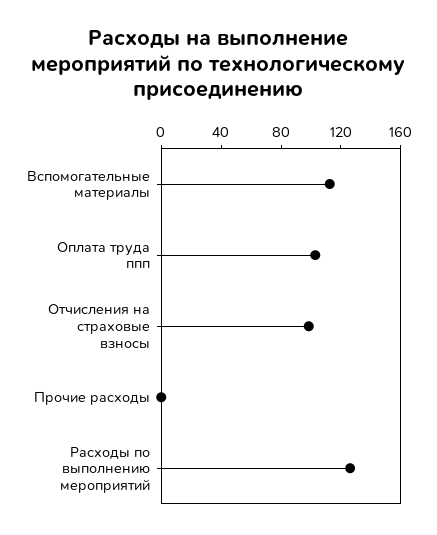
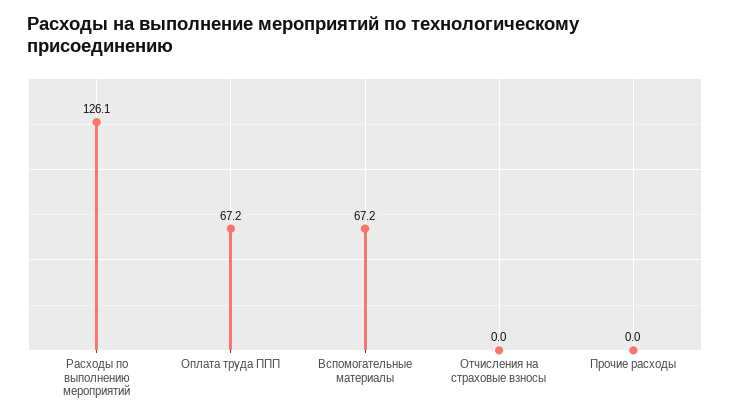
  {
-   "Вспомогательные материалы": 110,
+   "Вспомогательные материалы": 67.2,
-   "Оплата труда ппп": 100,
+   "Оплата труда ппп": 67.2,
-   "Отчисления на страховые взносы": 100,
+   "Отчисления на страховые взносы": 0,
    "Прочие расходы": 0,
    "Расходы по выполнению мероприятий": 126.1
  }

